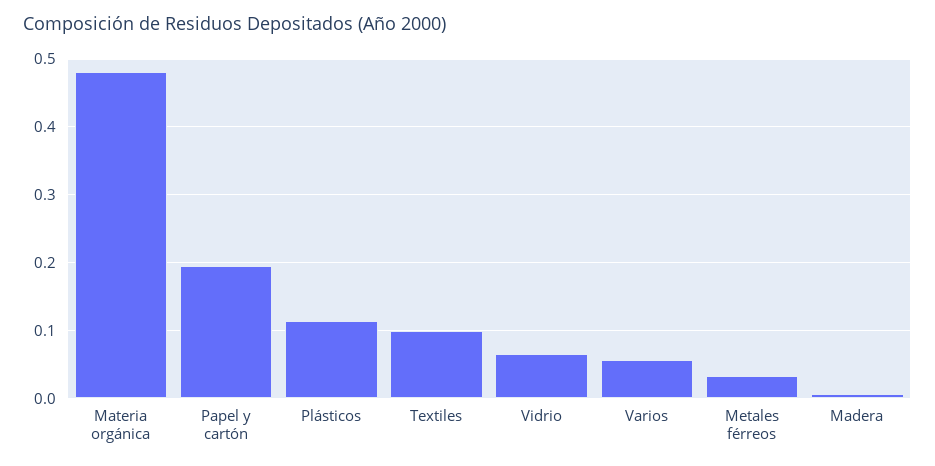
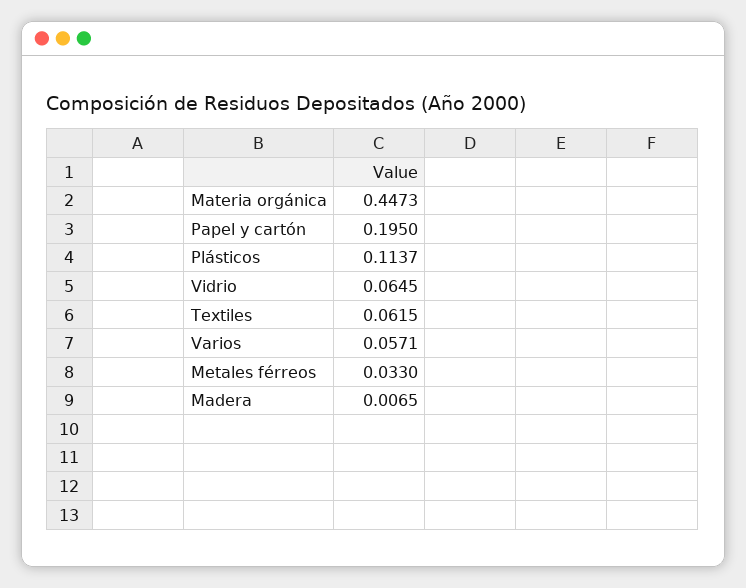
  {
-   "Materia orgánica": 0.48,
+   "Materia orgánica": 0.4473,
    "Papel y cartón": 0.195,
    "Plásticos": 0.1137,
-   "Textiles": 0.1,
+   "Textiles": 0.0615,
    "Vidrio": 0.0645,
    "Varios": 0.0571,
    "Metales férreos": 0.033,
    "Madera": 0.0065
  }

